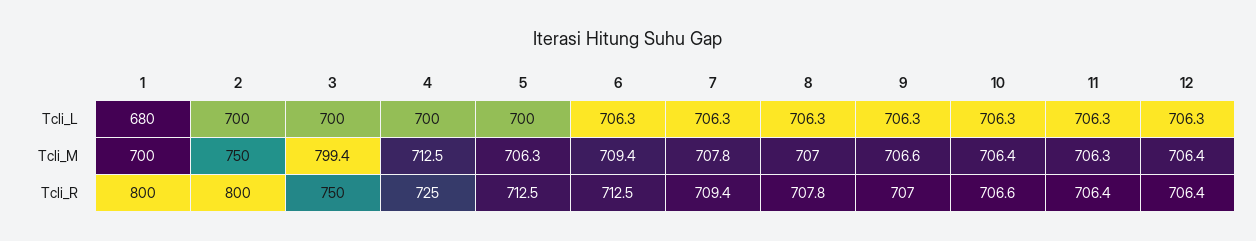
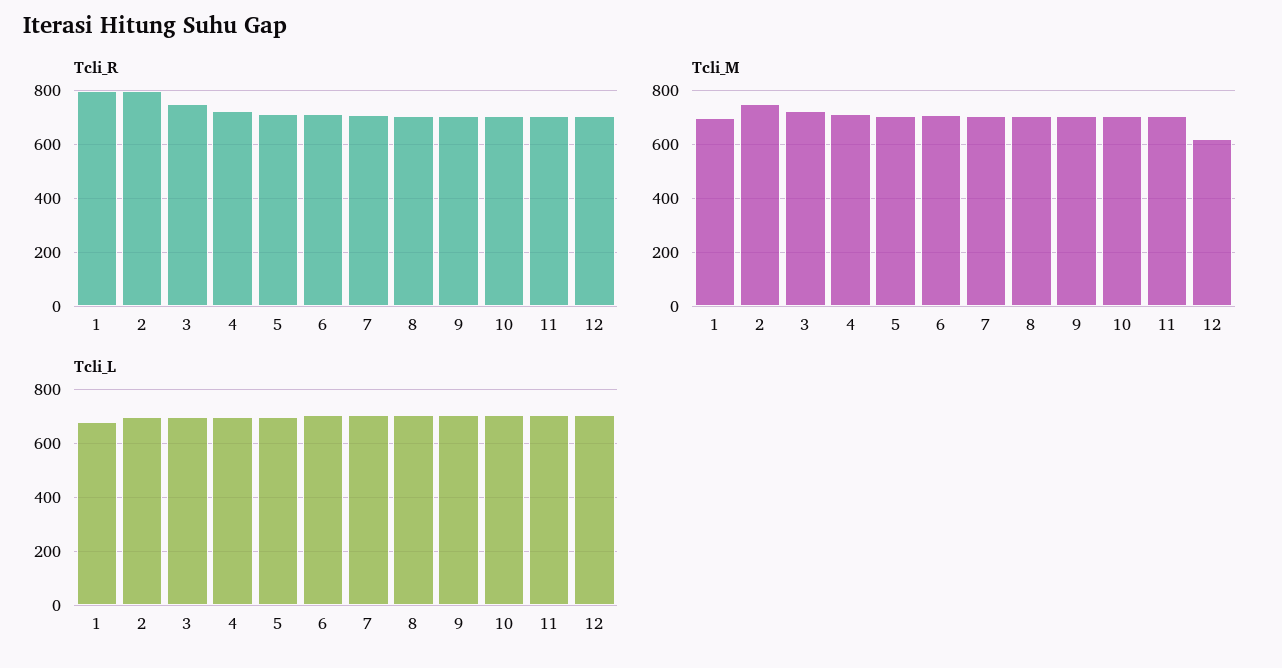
  {
    "Tcli_L": {
      "1": 680,
      "2": 700,
      "3": 700,
      "4": 700,
      "5": 700,
      "6": 706.3,
      "7": 706.3,
      "8": 706.3,
      "9": 706.3,
      "10": 706.3,
      "11": 706.3,
      "12": 706.3
    },
    "Tcli_M": {
      "1": 700,
      "2": 750,
-     "3": 799.4,
+     "3": 725,
      "4": 712.5,
      "5": 706.3,
      "6": 709.4,
      "7": 707.8,
      "8": 707,
      "9": 706.6,
      "10": 706.4,
      "11": 706.3,
-     "12": 706.4
+     "12": 625
    },
    "Tcli_R": {
      "1": 800,
      "2": 800,
      "3": 750,
      "4": 725,
      "5": 712.5,
      "6": 712.5,
      "7": 709.4,
      "8": 707.8,
      "9": 707,
      "10": 706.6,
      "11": 706.4,
      "12": 706.4
    }
  }

